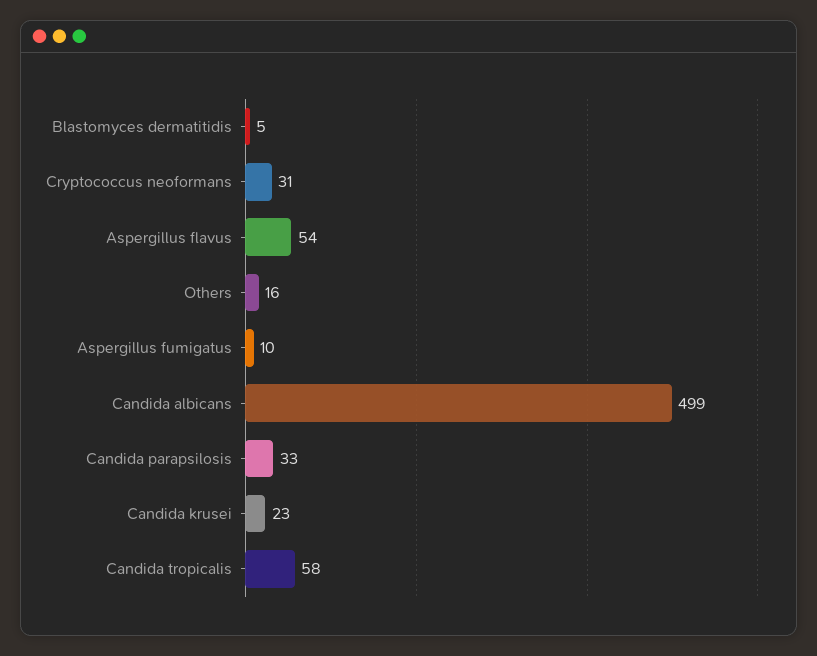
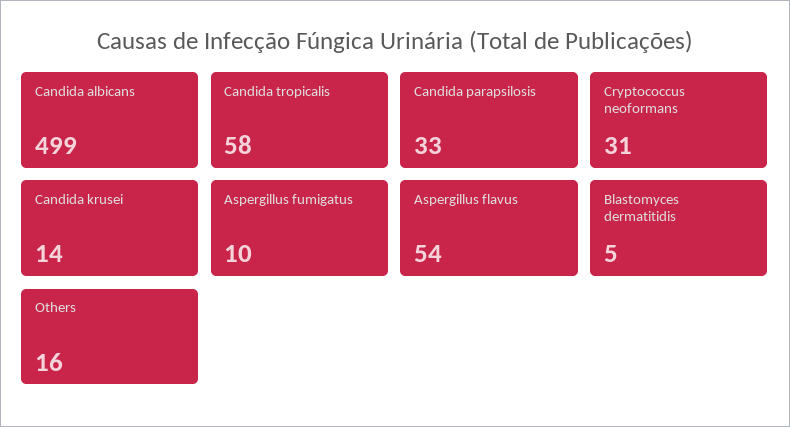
  {
    "Blastomyces dermatitidis": 5,
    "Cryptococcus neoformans": 31,
    "Aspergillus flavus": 54,
    "Others": 16,
    "Aspergillus fumigatus": 10,
    "Candida albicans": 499,
    "Candida parapsilosis": 33,
-   "Candida krusei": 23,
+   "Candida krusei": 14,
    "Candida tropicalis": 58
  }

